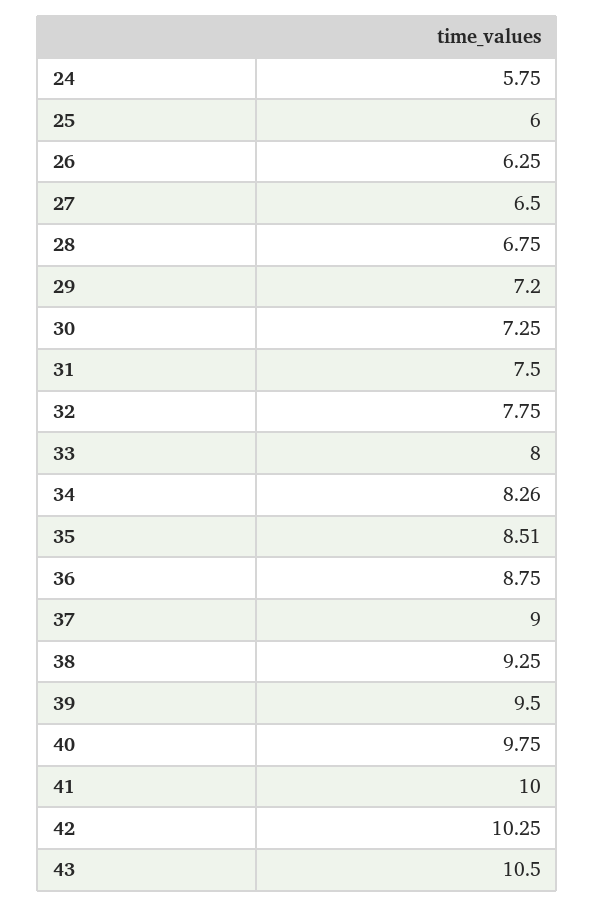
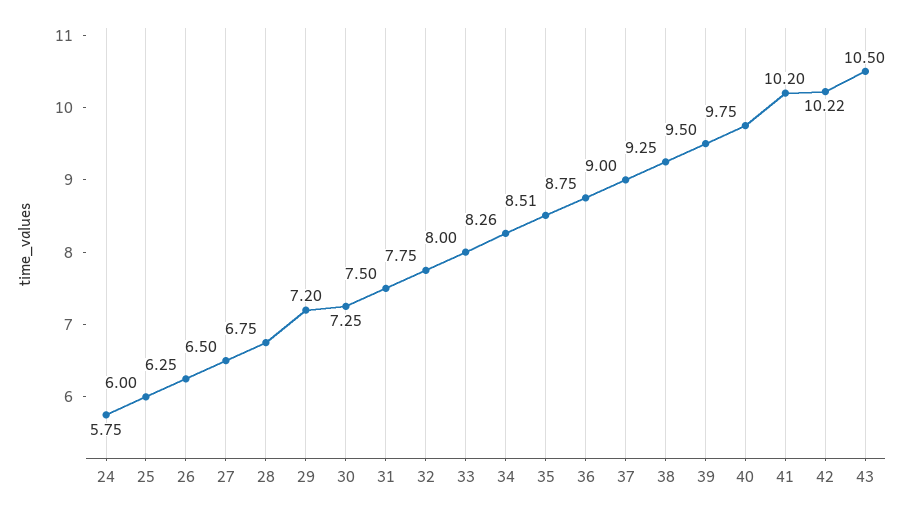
  {
    "24": 5.75,
    "25": 6,
    "26": 6.25,
    "27": 6.5,
    "28": 6.75,
    "29": 7.2,
    "30": 7.25,
    "31": 7.5,
    "32": 7.75,
    "33": 8,
    "34": 8.26,
    "35": 8.51,
    "36": 8.75,
    "37": 9,
    "38": 9.25,
    "39": 9.5,
    "40": 9.75,
-   "41": 10,
+   "41": 10.2,
-   "42": 10.25,
+   "42": 10.22,
    "43": 10.5
  }

